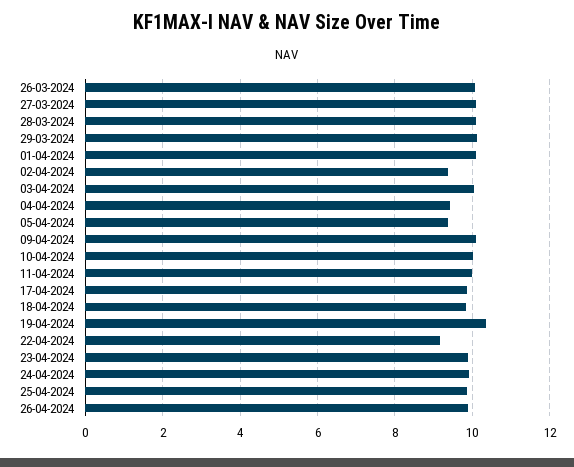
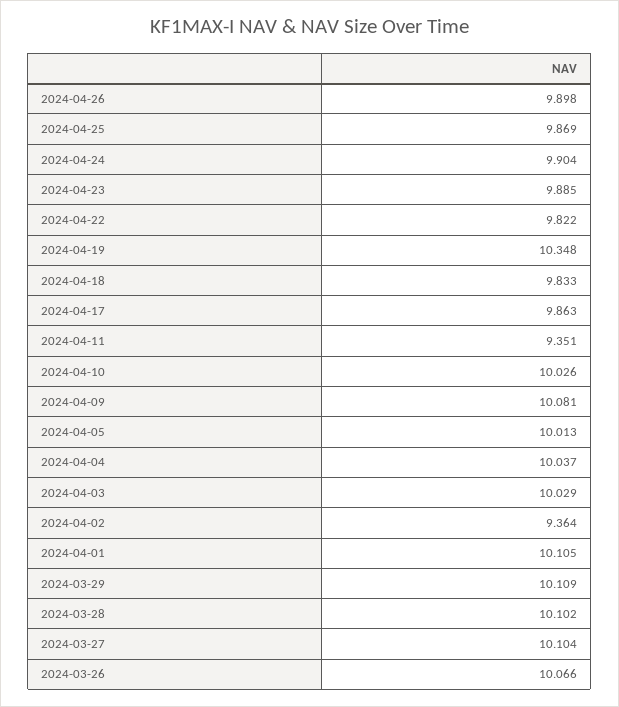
  {
    "26-03-2024": 10.066,
    "27-03-2024": 10.104,
    "28-03-2024": 10.102,
    "29-03-2024": 10.109,
    "01-04-2024": 10.105,
    "02-04-2024": 9.364,
    "03-04-2024": 10.029,
-   "04-04-2024": 9.4,
+   "04-04-2024": 10.037,
-   "05-04-2024": 9.4,
+   "05-04-2024": 10.013,
    "09-04-2024": 10.081,
    "10-04-2024": 10.026,
-   "11-04-2024": 10,
+   "11-04-2024": 9.351,
    "17-04-2024": 9.863,
    "18-04-2024": 9.833,
    "19-04-2024": 10.348,
-   "22-04-2024": 9.2,
+   "22-04-2024": 9.822,
    "23-04-2024": 9.885,
    "24-04-2024": 9.904,
    "25-04-2024": 9.869,
    "26-04-2024": 9.898
  }

